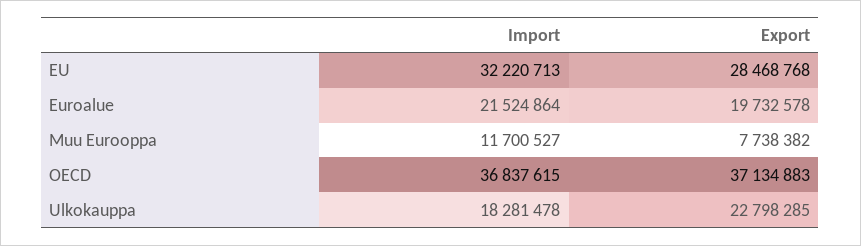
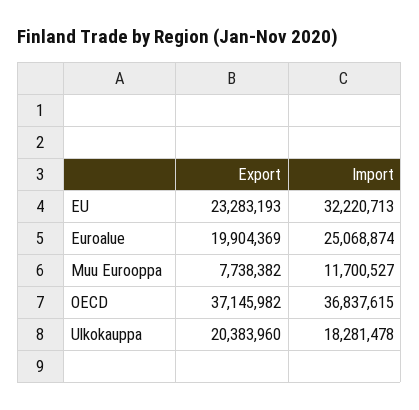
  {
    "Import": {
      "EU": 32220713,
-     "Euroalue": 21524864,
+     "Euroalue": 25068874,
      "Muu Eurooppa": 11700527,
      "OECD": 36837615,
      "Ulkokauppa": 18281478
    },
    "Export": {
-     "EU": 28468768,
+     "EU": 23283193,
-     "Euroalue": 19732578,
+     "Euroalue": 19904369,
      "Muu Eurooppa": 7738382,
-     "OECD": 37134883,
+     "OECD": 37145982,
-     "Ulkokauppa": 22798285
+     "Ulkokauppa": 20383960
    }
  }

